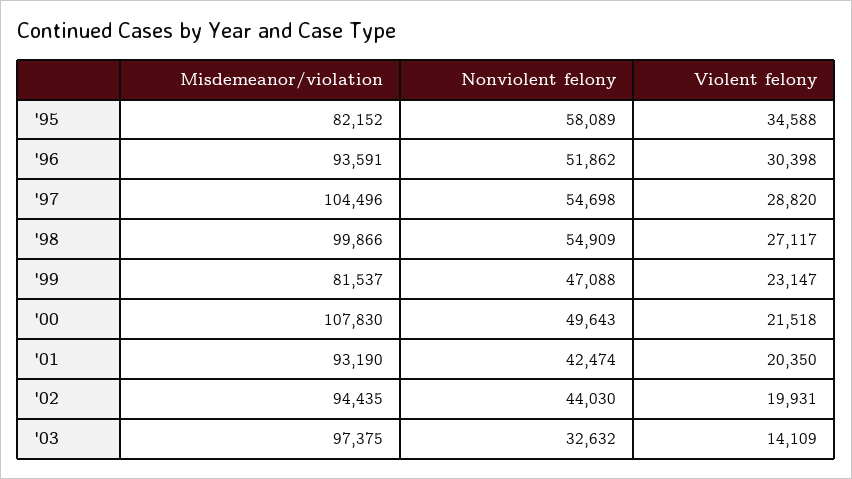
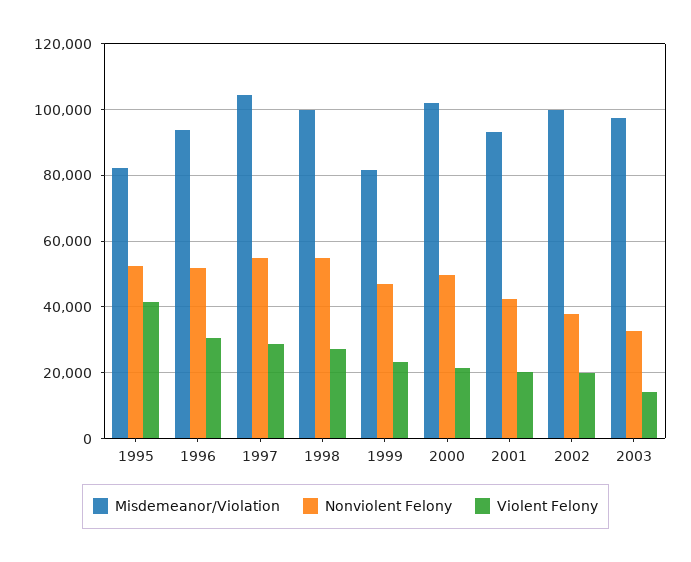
  {
    "Misdemeanor/violation": {
      "'95": 82152,
      "'96": 93591,
      "'97": 104496,
      "'98": 99866,
      "'99": 81537,
-     "'00": 107830,
+     "'00": 102000,
      "'01": 93190,
-     "'02": 94435,
+     "'02": 100000,
      "'03": 97375
    },
    "Nonviolent felony": {
-     "'95": 58089,
+     "'95": 52000,
      "'96": 51862,
      "'97": 54698,
      "'98": 54909,
      "'99": 47088,
      "'00": 49643,
      "'01": 42474,
-     "'02": 44030,
+     "'02": 38000,
      "'03": 32632
    },
    "Violent felony": {
-     "'95": 34588,
+     "'95": 42000,
      "'96": 30398,
      "'97": 28820,
      "'98": 27117,
      "'99": 23147,
      "'00": 21518,
      "'01": 20350,
      "'02": 19931,
      "'03": 14109
    }
  }

